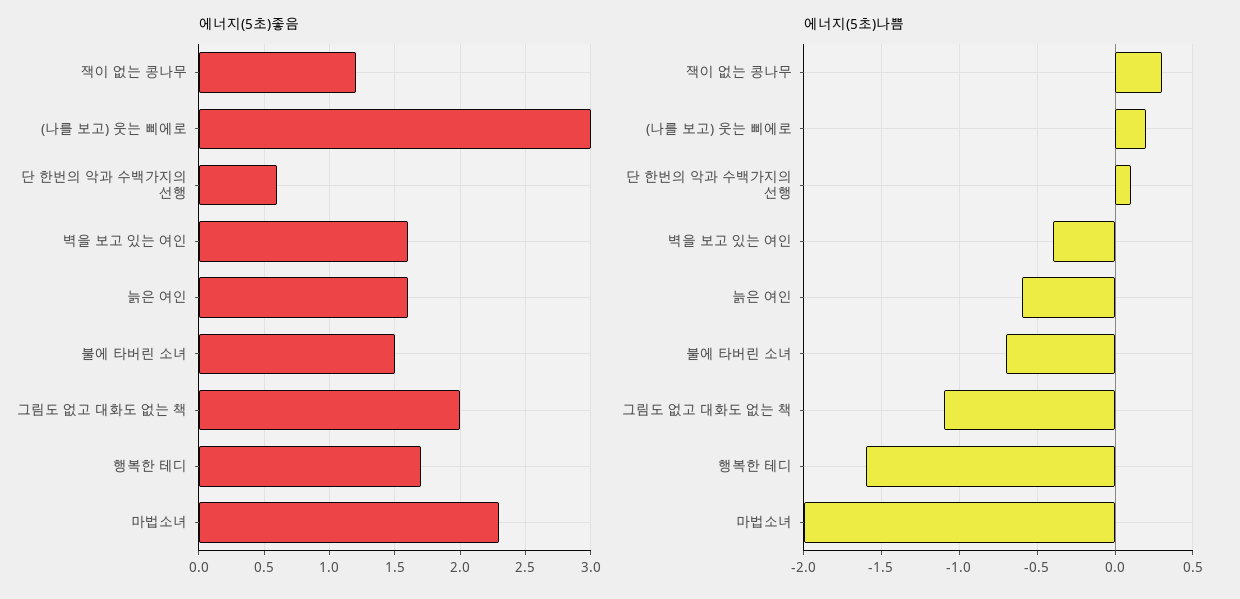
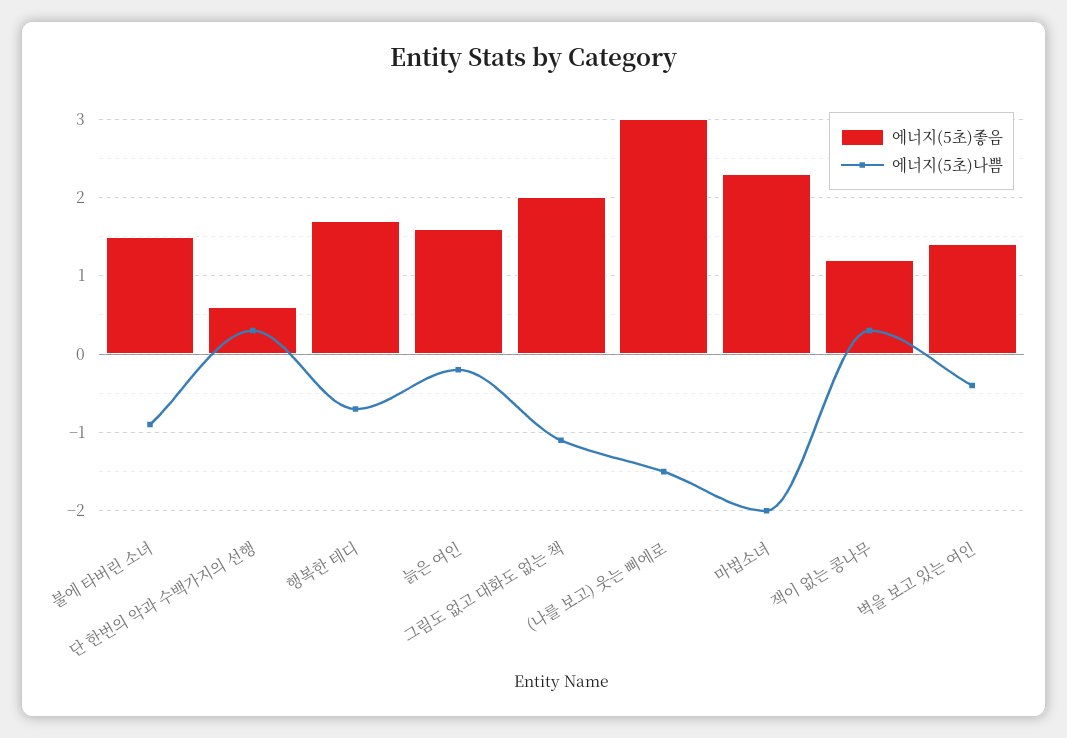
  {
    "에너지(5초)좋음": {
      "잭이 없는 콩나무": 1.2,
      "(나를 보고) 웃는 삐에로": 3,
      "단 한번의 악과 수백가지의 선행": 0.6,
-     "벽을 보고 있는 여인": 1.6,
+     "벽을 보고 있는 여인": 1.4,
      "늙은 여인": 1.6,
      "불에 타버린 소녀": 1.5,
      "그림도 없고 대화도 없는 책": 2,
      "행복한 테디": 1.7,
      "마법소녀": 2.3
    },
    "에너지(5초)나쁨": {
      "잭이 없는 콩나무": 0.3,
-     "(나를 보고) 웃는 삐에로": 0.2,
+     "(나를 보고) 웃는 삐에로": -1.5,
-     "단 한번의 악과 수백가지의 선행": 0.1,
+     "단 한번의 악과 수백가지의 선행": 0.3,
      "벽을 보고 있는 여인": -0.4,
-     "늙은 여인": -0.6,
+     "늙은 여인": -0.2,
-     "불에 타버린 소녀": -0.7,
+     "불에 타버린 소녀": -0.9,
      "그림도 없고 대화도 없는 책": -1.1,
-     "행복한 테디": -1.6,
+     "행복한 테디": -0.7,
      "마법소녀": -2
    }
  }

